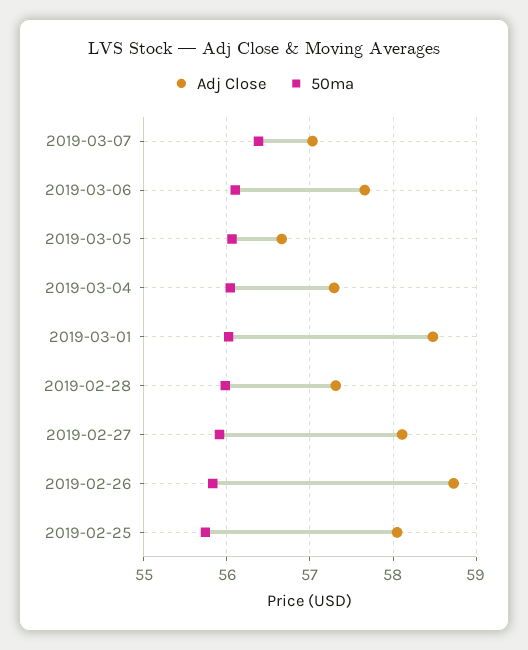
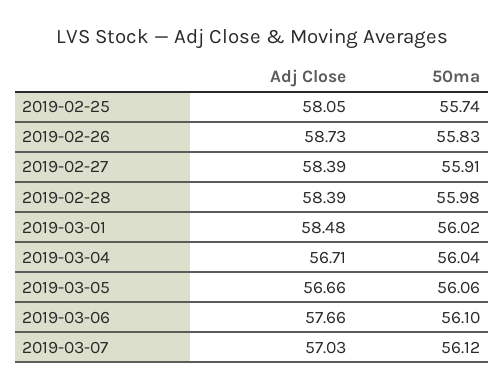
  {
    "Adj Close": {
      "2019-03-07": 57.03,
      "2019-03-06": 57.66,
      "2019-03-05": 56.66,
-     "2019-03-04": 57.3,
+     "2019-03-04": 56.71,
      "2019-03-01": 58.48,
-     "2019-02-28": 57.3,
+     "2019-02-28": 58.39,
-     "2019-02-27": 58.1,
+     "2019-02-27": 58.39,
      "2019-02-26": 58.73,
      "2019-02-25": 58.05
    },
    "50ma": {
-     "2019-03-07": 56.4,
+     "2019-03-07": 56.12,
      "2019-03-06": 56.1,
      "2019-03-05": 56.06,
      "2019-03-04": 56.04,
      "2019-03-01": 56.02,
      "2019-02-28": 55.98,
      "2019-02-27": 55.91,
      "2019-02-26": 55.83,
      "2019-02-25": 55.74
    }
  }

